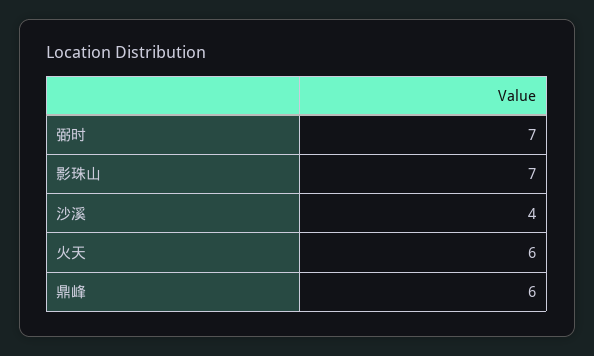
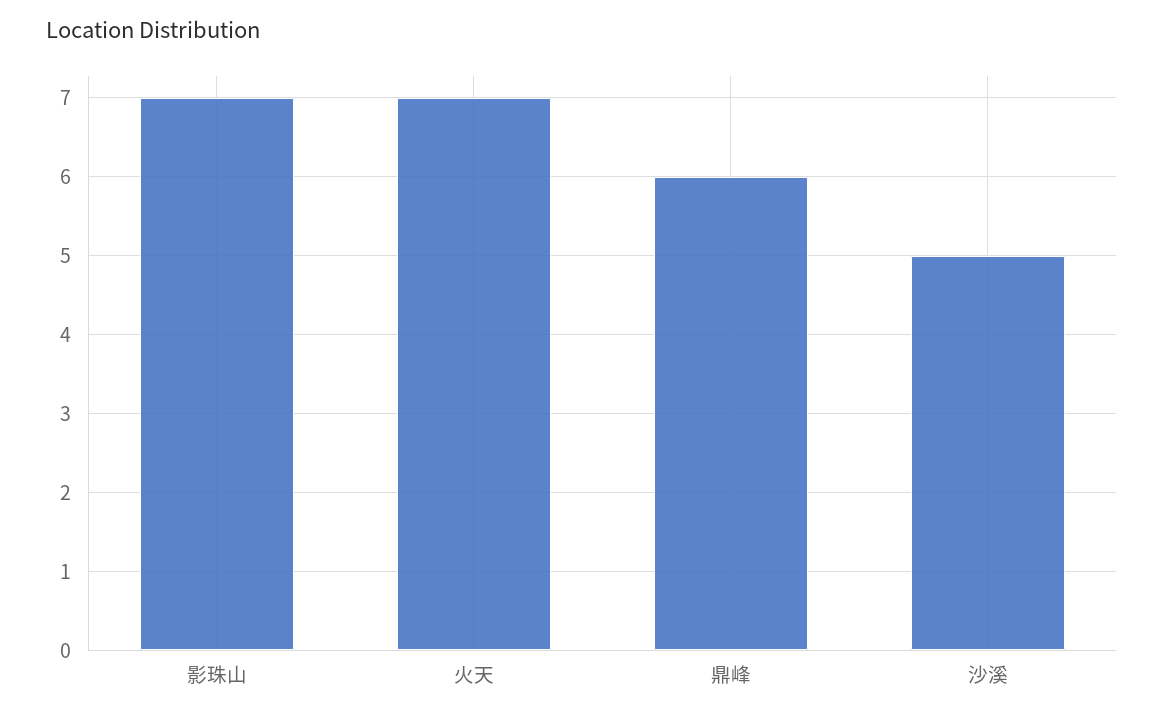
  {
-   "弼时": 7,
    "影珠山": 7,
-   "沙溪": 4,
+   "沙溪": 5,
-   "火天": 6,
+   "火天": 7,
    "鼎峰": 6
  }

